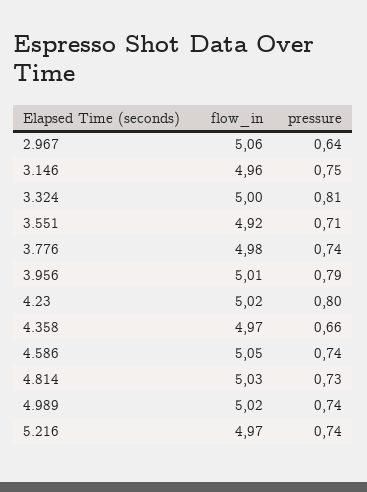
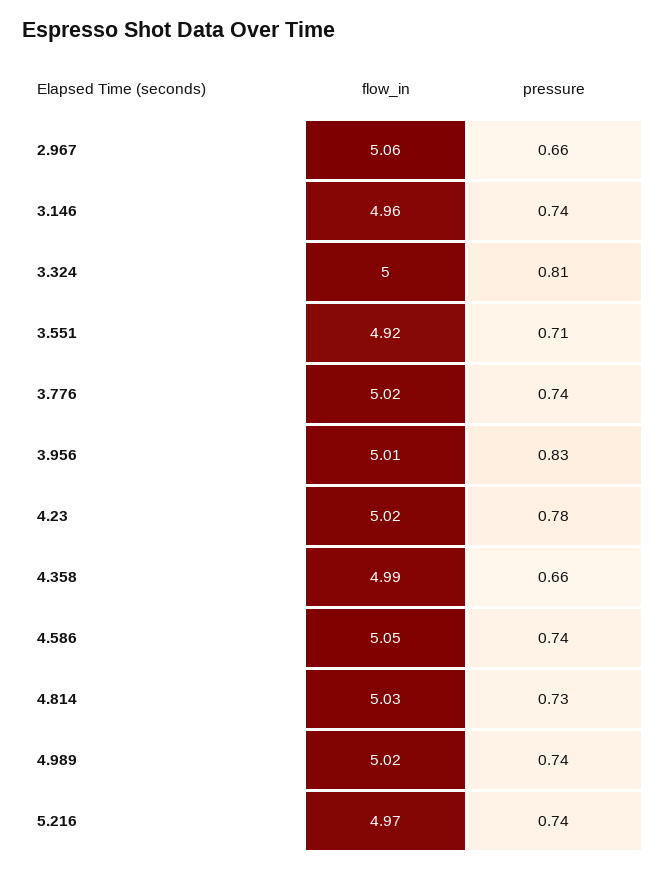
  {
    "flow_in": {
      "2.967": 5.06,
      "3.146": 4.96,
      "3.324": 5,
      "3.551": 4.92,
-     "3.776": 4.98,
+     "3.776": 5.02,
      "3.956": 5.01,
      "4.23": 5.02,
-     "4.358": 4.97,
+     "4.358": 4.99,
      "4.586": 5.05,
      "4.814": 5.03,
      "4.989": 5.02,
      "5.216": 4.97
    },
    "pressure": {
-     "2.967": 0.64,
+     "2.967": 0.66,
-     "3.146": 0.75,
+     "3.146": 0.74,
      "3.324": 0.81,
      "3.551": 0.71,
      "3.776": 0.74,
-     "3.956": 0.79,
+     "3.956": 0.83,
-     "4.23": 0.8,
+     "4.23": 0.78,
      "4.358": 0.66,
      "4.586": 0.74,
      "4.814": 0.73,
      "4.989": 0.74,
      "5.216": 0.74
    }
  }

